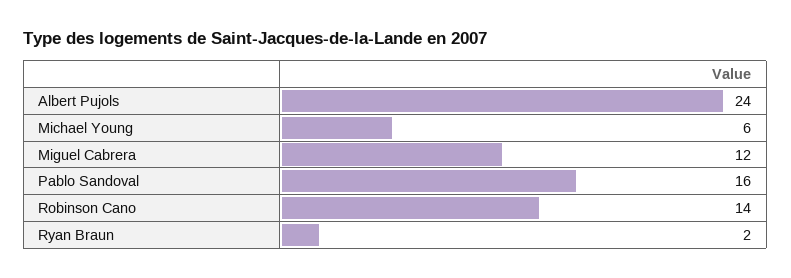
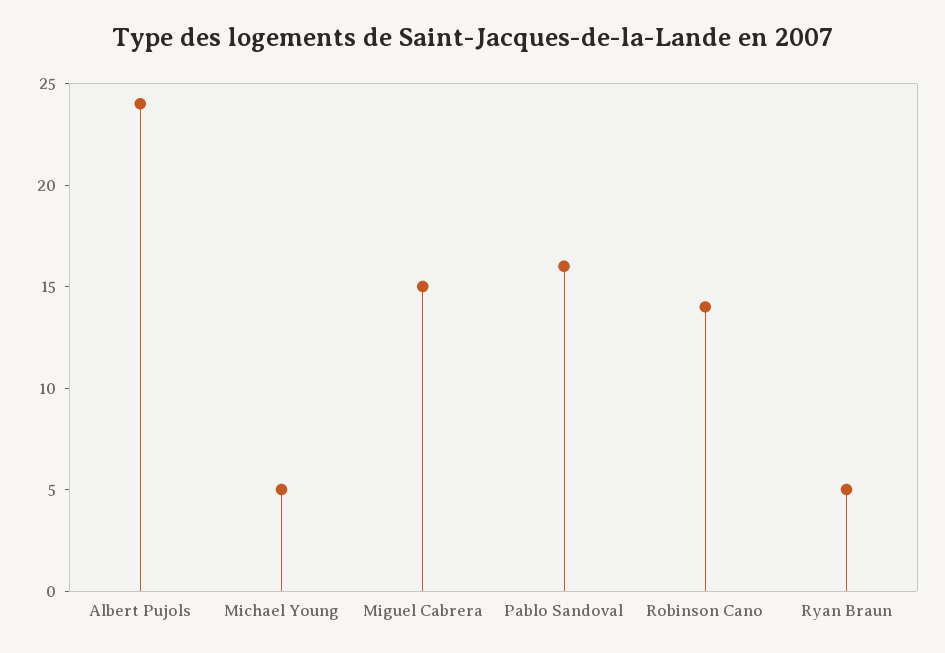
  {
    "Albert Pujols": 24,
-   "Michael Young": 6,
+   "Michael Young": 5,
-   "Miguel Cabrera": 12,
+   "Miguel Cabrera": 15,
    "Pablo Sandoval": 16,
    "Robinson Cano": 14,
-   "Ryan Braun": 2
+   "Ryan Braun": 5
  }

